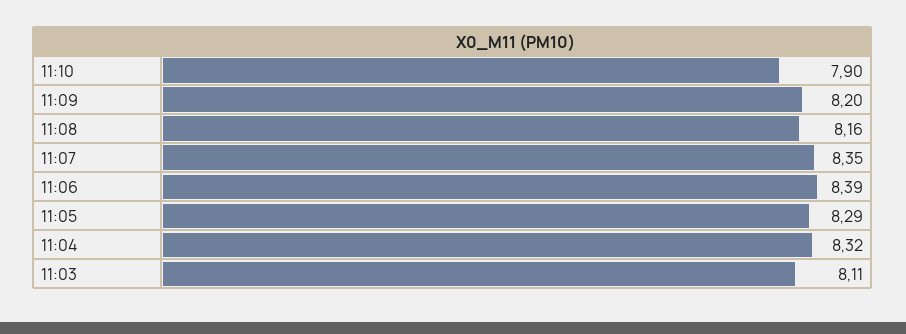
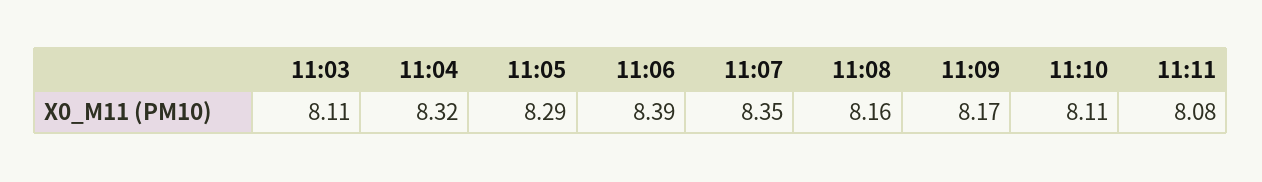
  {
-   "11:10": 7.9,
+   "11:10": 8.11,
-   "11:09": 8.2,
+   "11:09": 8.17,
    "11:08": 8.16,
    "11:07": 8.35,
    "11:06": 8.39,
    "11:05": 8.29,
    "11:04": 8.32,
-   "11:03": 8.11
+   "11:03": 8.11,
+   "11:11": 8.08
  }

